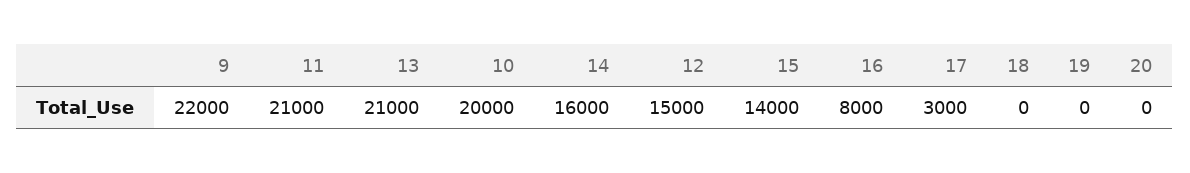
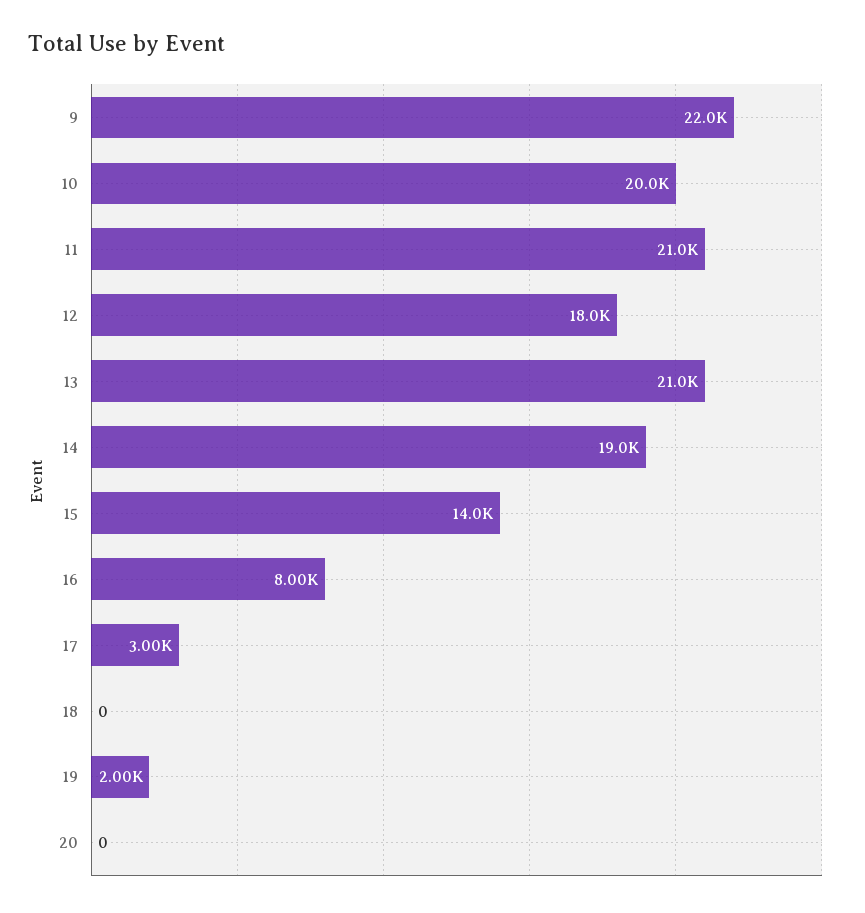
  {
    "9": 22000,
    "11": 21000,
    "13": 21000,
    "10": 20000,
-   "14": 16000,
+   "14": 19000,
-   "12": 15000,
+   "12": 18000,
    "15": 14000,
    "16": 8000,
    "17": 3000,
    "18": 0,
-   "19": 0,
+   "19": 2000,
    "20": 0
  }

